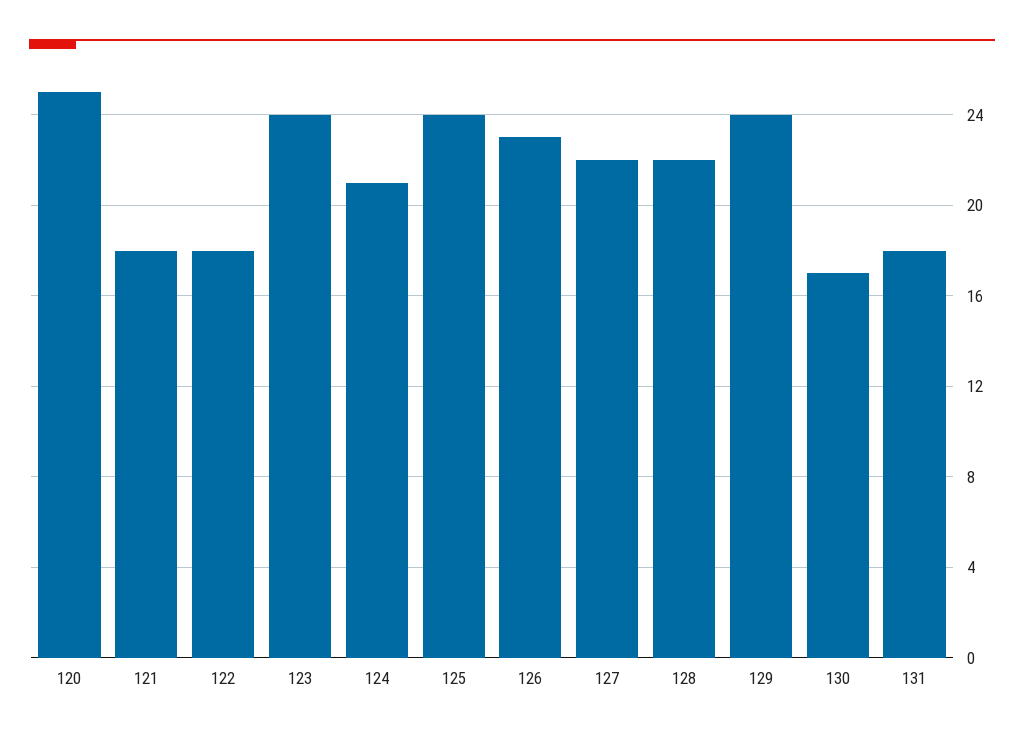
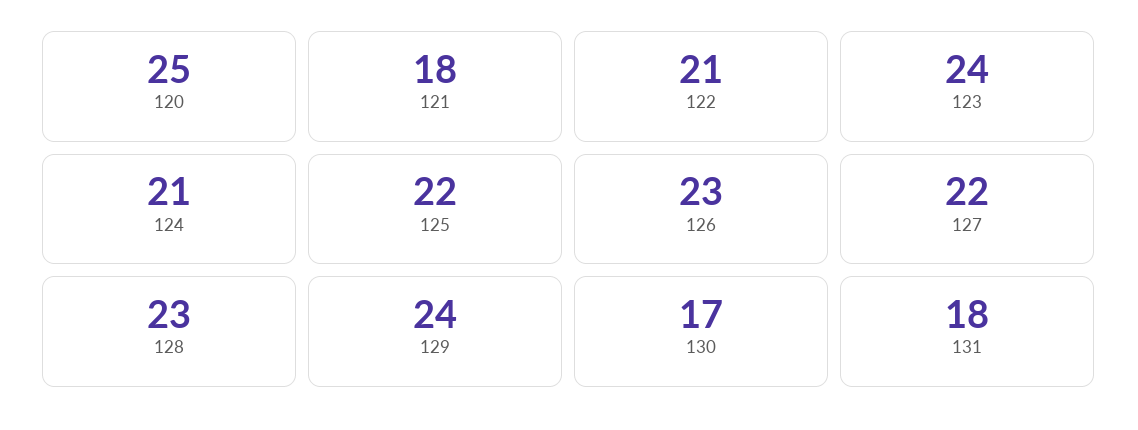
  {
    "120": 25,
    "121": 18,
-   "122": 18,
+   "122": 21,
    "123": 24,
    "124": 21,
-   "125": 24,
+   "125": 22,
    "126": 23,
    "127": 22,
-   "128": 22,
+   "128": 23,
    "129": 24,
    "130": 17,
    "131": 18
  }

